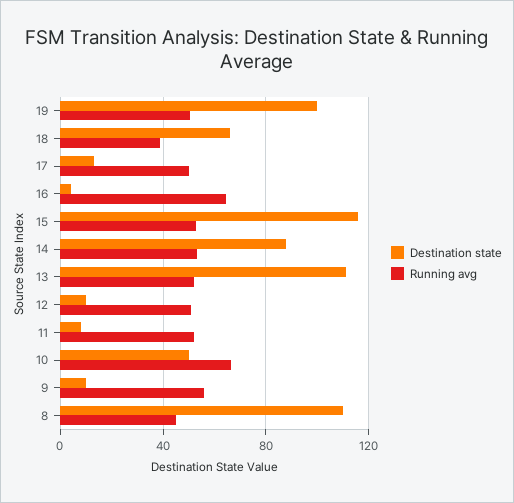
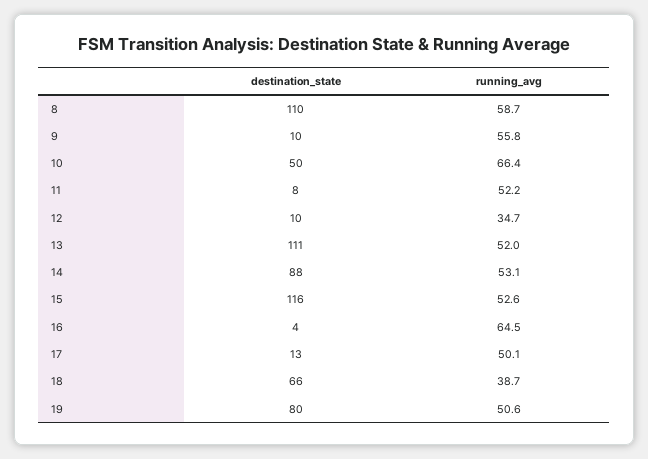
  {
    "Destination state": {
-     "19": 100,
+     "19": 80,
      "18": 66,
      "17": 13,
      "16": 4,
      "15": 116,
      "14": 88,
      "13": 111,
      "12": 10,
      "11": 8,
      "10": 50,
      "9": 10,
      "8": 110
    },
    "Running avg": {
      "19": 50.6,
      "18": 38.7,
      "17": 50.1,
      "16": 64.5,
      "15": 52.6,
      "14": 53.1,
      "13": 52,
-     "12": 50,
+     "12": 34.7,
      "11": 52.2,
      "10": 66.4,
      "9": 55.8,
-     "8": 45
+     "8": 58.7
    }
  }

